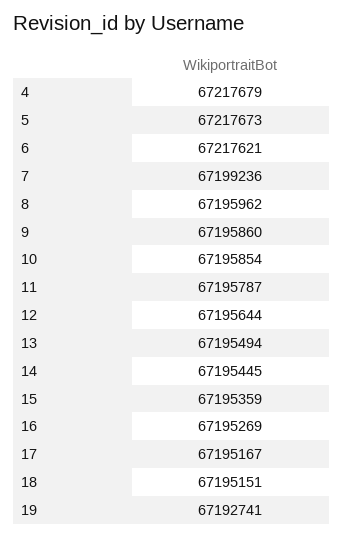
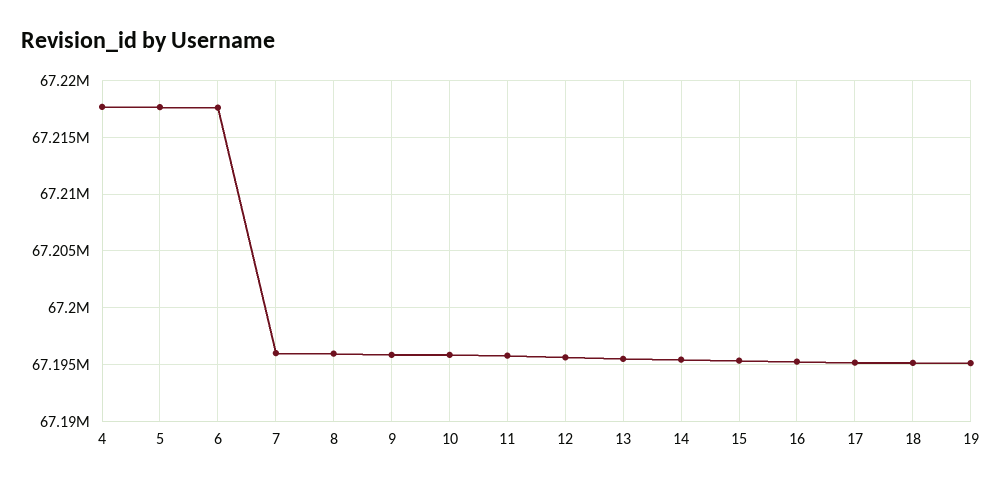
  {
    "4": 67217679,
    "5": 67217673,
    "6": 67217621,
-   "7": 67199236,
+   "7": 67196000,
    "8": 67195962,
    "9": 67195860,
    "10": 67195854,
    "11": 67195787,
    "12": 67195644,
    "13": 67195494,
    "14": 67195445,
    "15": 67195359,
    "16": 67195269,
    "17": 67195167,
    "18": 67195151,
-   "19": 67192741
+   "19": 67195000
  }

